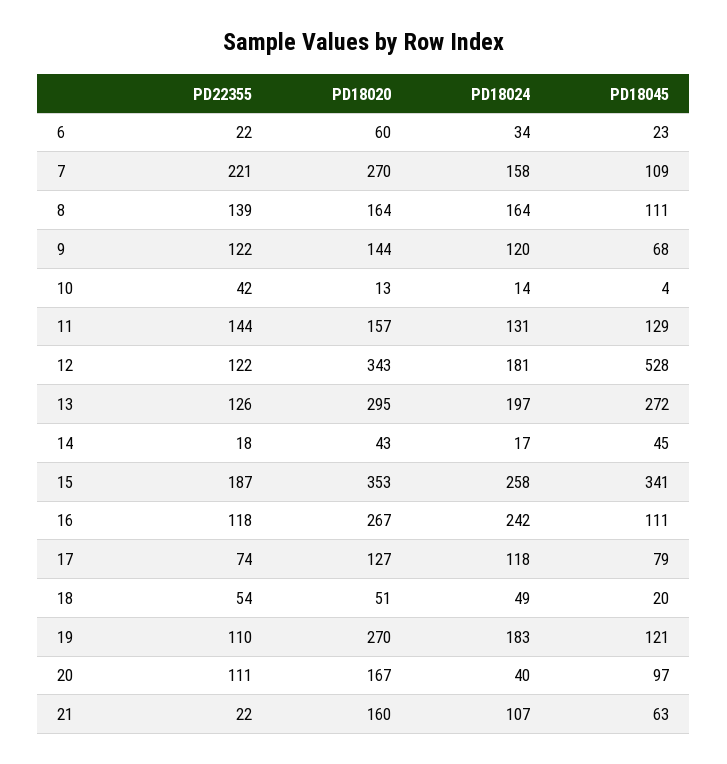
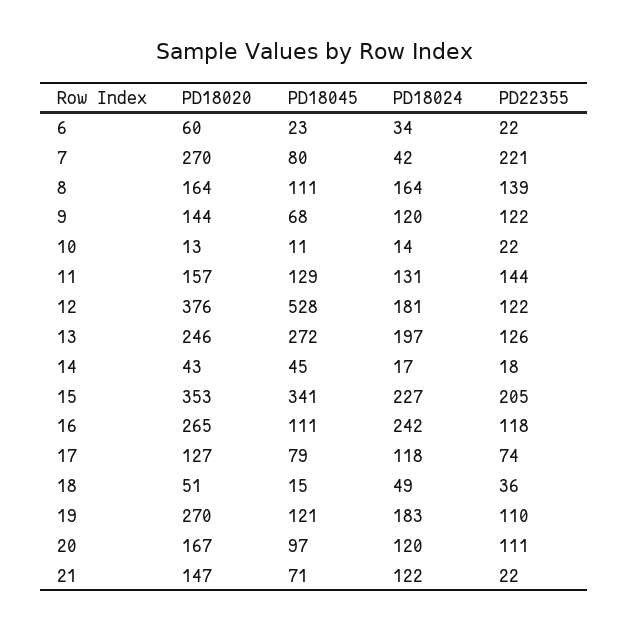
  {
    "PD22355": {
      "6": 22,
      "7": 221,
      "8": 139,
      "9": 122,
-     "10": 42,
+     "10": 22,
      "11": 144,
      "12": 122,
      "13": 126,
      "14": 18,
-     "15": 187,
+     "15": 205,
      "16": 118,
      "17": 74,
-     "18": 54,
+     "18": 36,
      "19": 110,
      "20": 111,
      "21": 22
    },
    "PD18020": {
      "6": 60,
      "7": 270,
      "8": 164,
      "9": 144,
      "10": 13,
      "11": 157,
-     "12": 343,
+     "12": 376,
-     "13": 295,
+     "13": 246,
      "14": 43,
      "15": 353,
-     "16": 267,
+     "16": 265,
      "17": 127,
      "18": 51,
      "19": 270,
      "20": 167,
-     "21": 160
+     "21": 147
    },
    "PD18024": {
      "6": 34,
-     "7": 158,
+     "7": 42,
      "8": 164,
      "9": 120,
      "10": 14,
      "11": 131,
      "12": 181,
      "13": 197,
      "14": 17,
-     "15": 258,
+     "15": 227,
      "16": 242,
      "17": 118,
      "18": 49,
      "19": 183,
-     "20": 40,
+     "20": 120,
-     "21": 107
+     "21": 122
    },
    "PD18045": {
      "6": 23,
-     "7": 109,
+     "7": 80,
      "8": 111,
      "9": 68,
-     "10": 4,
+     "10": 11,
      "11": 129,
      "12": 528,
      "13": 272,
      "14": 45,
      "15": 341,
      "16": 111,
      "17": 79,
-     "18": 20,
+     "18": 15,
      "19": 121,
      "20": 97,
-     "21": 63
+     "21": 71
    }
  }

